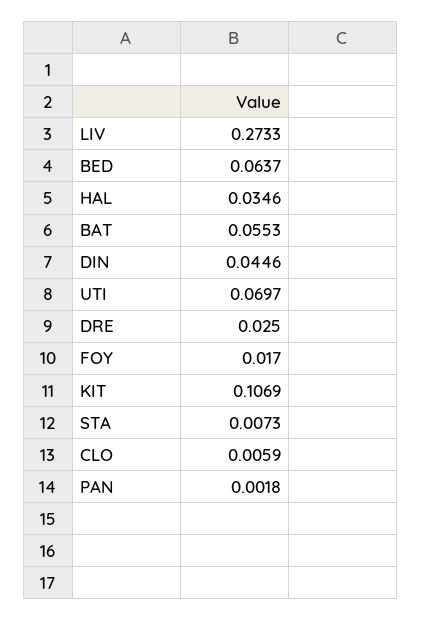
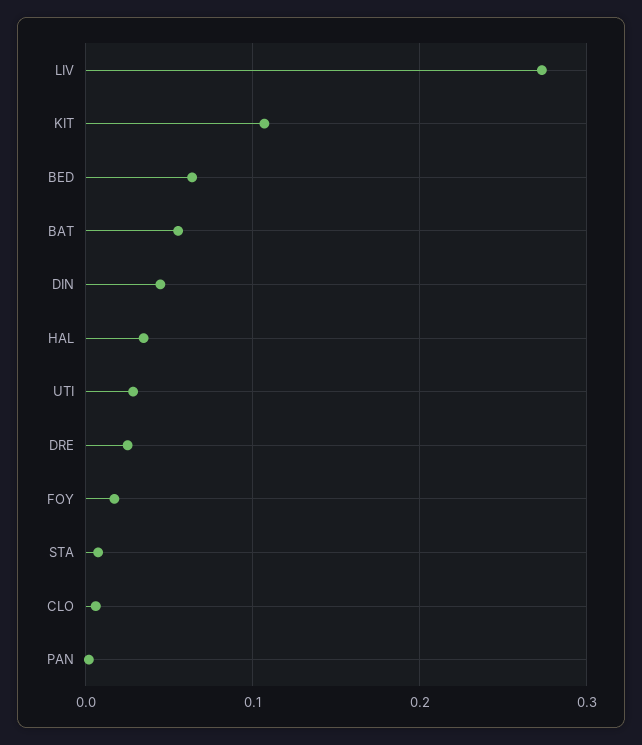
  {
    "LIV": 0.2733,
    "BED": 0.0637,
    "HAL": 0.0346,
    "BAT": 0.0553,
    "DIN": 0.0446,
-   "UTI": 0.0697,
+   "UTI": 0.03,
    "DRE": 0.025,
    "FOY": 0.017,
    "KIT": 0.1069,
    "STA": 0.0073,
    "CLO": 0.0059,
    "PAN": 0.0018
  }

